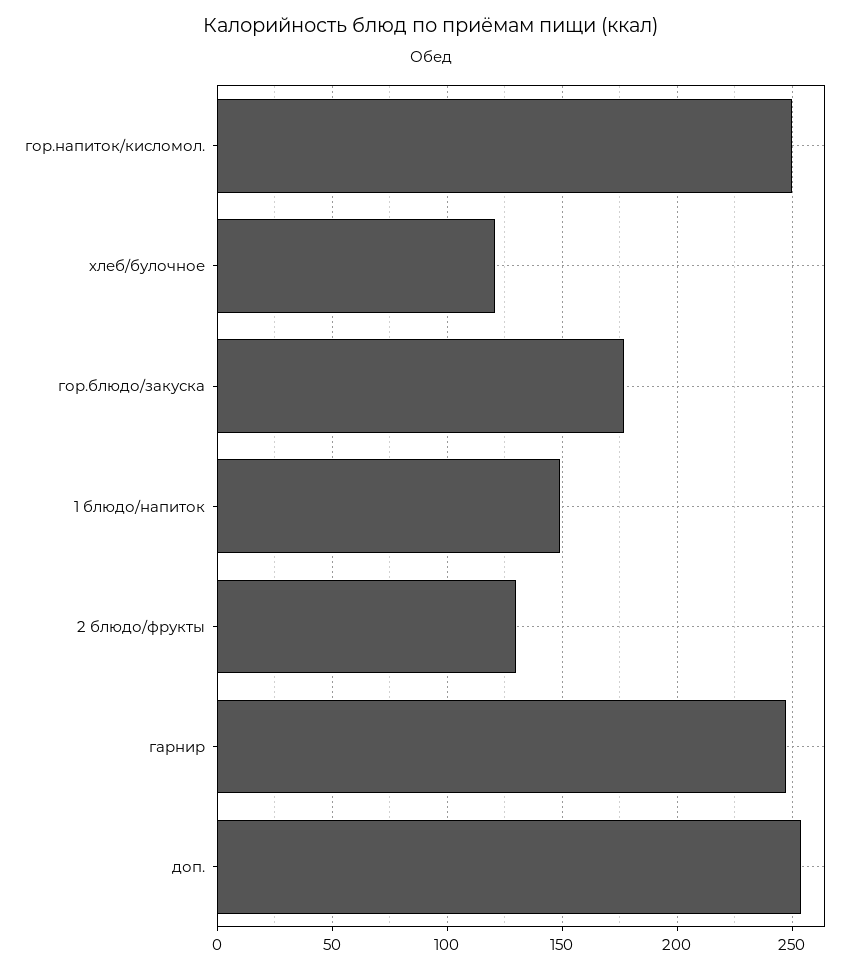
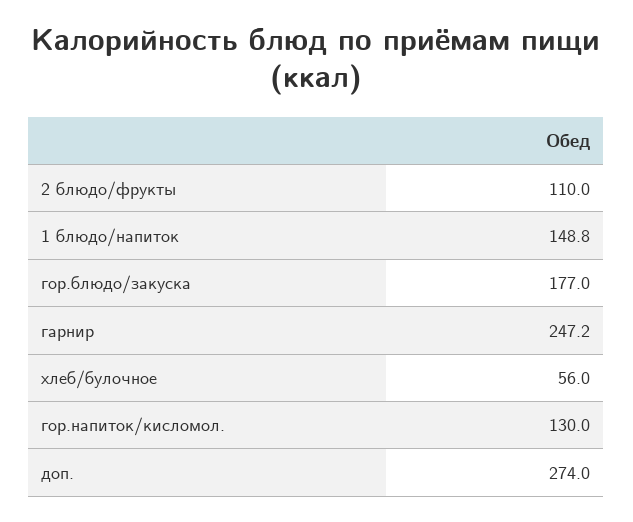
  {
-   "гор.напиток/кисломол.": 250,
+   "гор.напиток/кисломол.": 130,
-   "хлеб/булочное": 120,
+   "хлеб/булочное": 56,
    "гор.блюдо/закуска": 177,
    "1 блюдо/напиток": 148.8,
-   "2 блюдо/фрукты": 130,
+   "2 блюдо/фрукты": 110,
    "гарнир": 247.2,
-   "доп.": 255
+   "доп.": 274
  }

